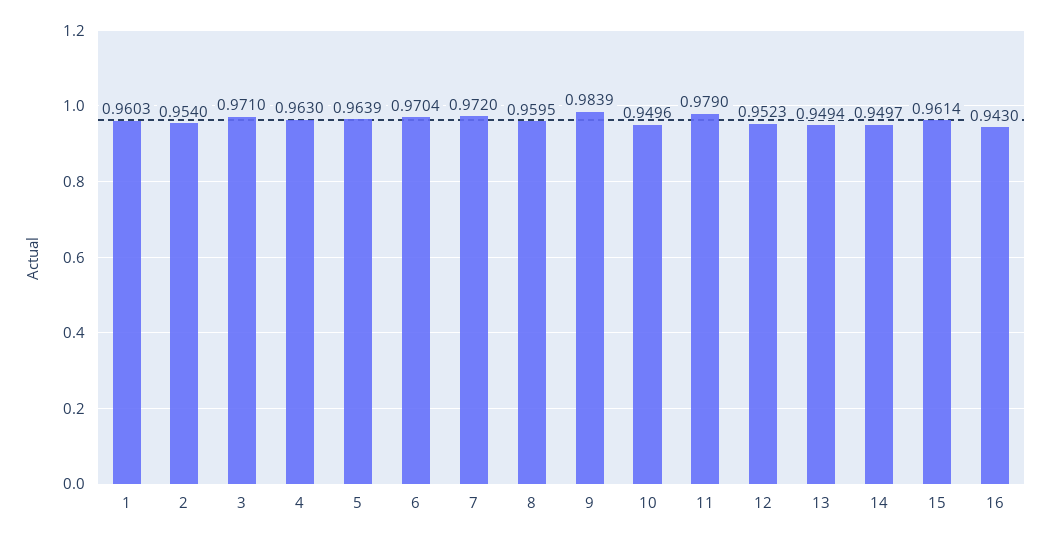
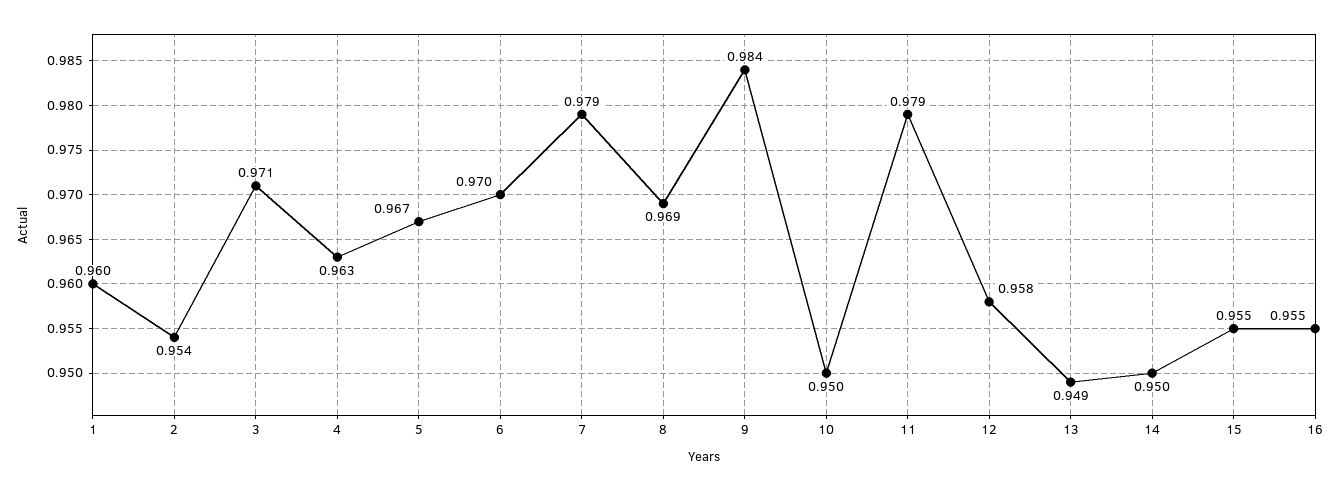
  {
    "1": 0.9603,
    "2": 0.954,
    "3": 0.971,
    "4": 0.963,
-   "5": 0.9639,
+   "5": 0.967,
    "6": 0.9704,
-   "7": 0.972,
+   "7": 0.979,
-   "8": 0.9595,
+   "8": 0.969,
    "9": 0.9839,
    "10": 0.9496,
    "11": 0.979,
-   "12": 0.9523,
+   "12": 0.958,
    "13": 0.9494,
    "14": 0.9497,
-   "15": 0.9614,
+   "15": 0.955,
-   "16": 0.943
+   "16": 0.955
  }

